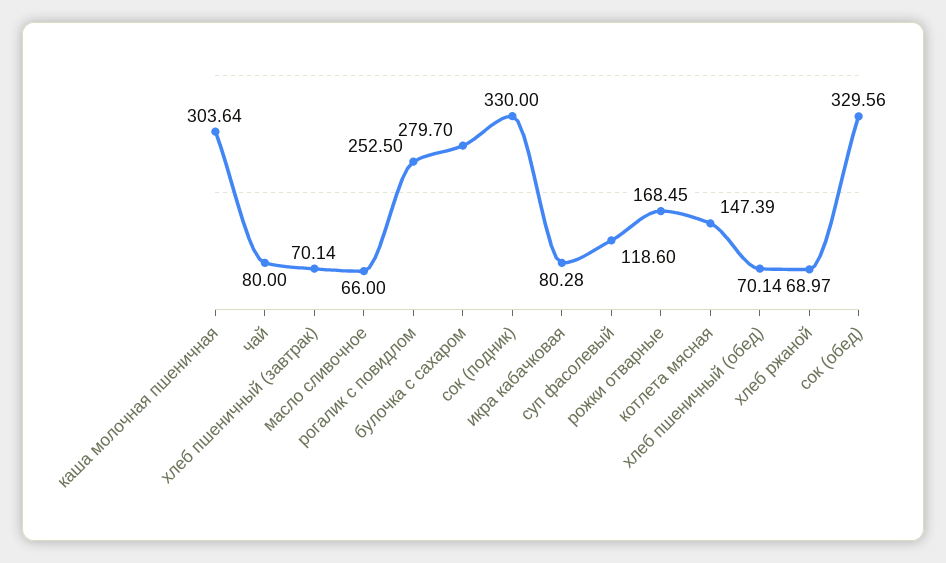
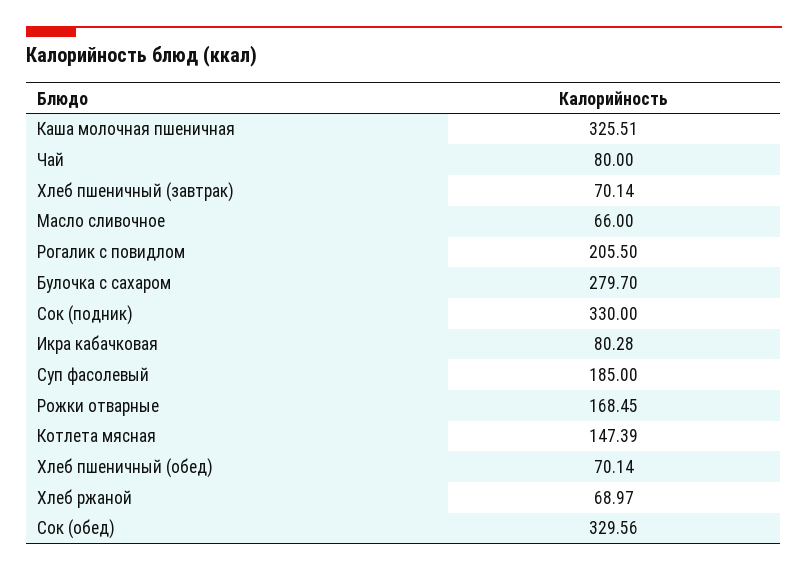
  {
-   "каша молочная пшеничная": 303.64,
+   "каша молочная пшеничная": 325.51,
    "чай": 80,
    "хлеб пшеничный (завтрак)": 70.14,
    "масло сливочное": 66,
-   "рогалик с повидлом": 252.5,
+   "рогалик с повидлом": 205.5,
    "булочка с сахаром": 279.7,
    "сок (подник)": 330,
    "икра кабачковая": 80.28,
-   "суп фасолевый": 118.6,
+   "суп фасолевый": 185,
    "рожки отварные": 168.45,
    "котлета мясная": 147.39,
    "хлеб пшеничный (обед)": 70.14,
    "хлеб ржаной": 68.97,
    "сок (обед)": 329.56
  }

